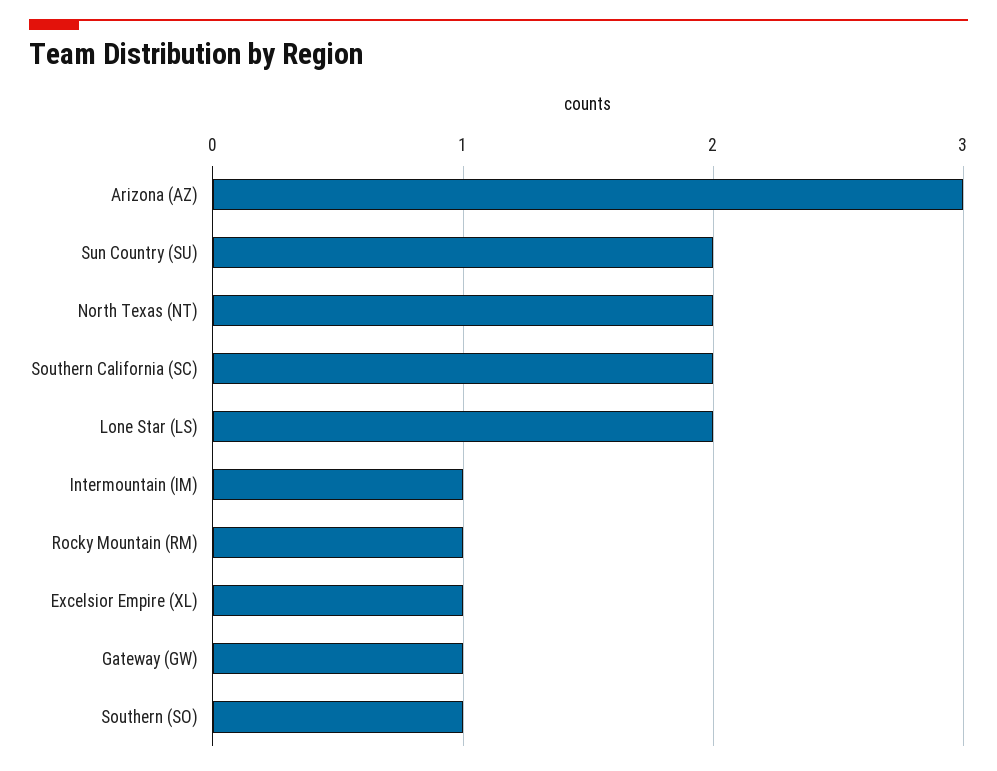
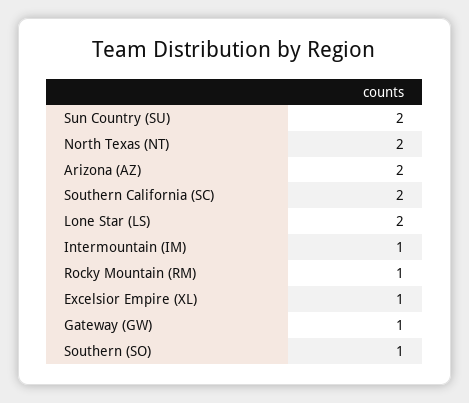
  {
-   "Arizona (AZ)": 3,
+   "Arizona (AZ)": 2,
    "Sun Country (SU)": 2,
    "North Texas (NT)": 2,
    "Southern California (SC)": 2,
    "Lone Star (LS)": 2,
    "Intermountain (IM)": 1,
    "Rocky Mountain (RM)": 1,
    "Excelsior Empire (XL)": 1,
    "Gateway (GW)": 1,
    "Southern (SO)": 1
  }

